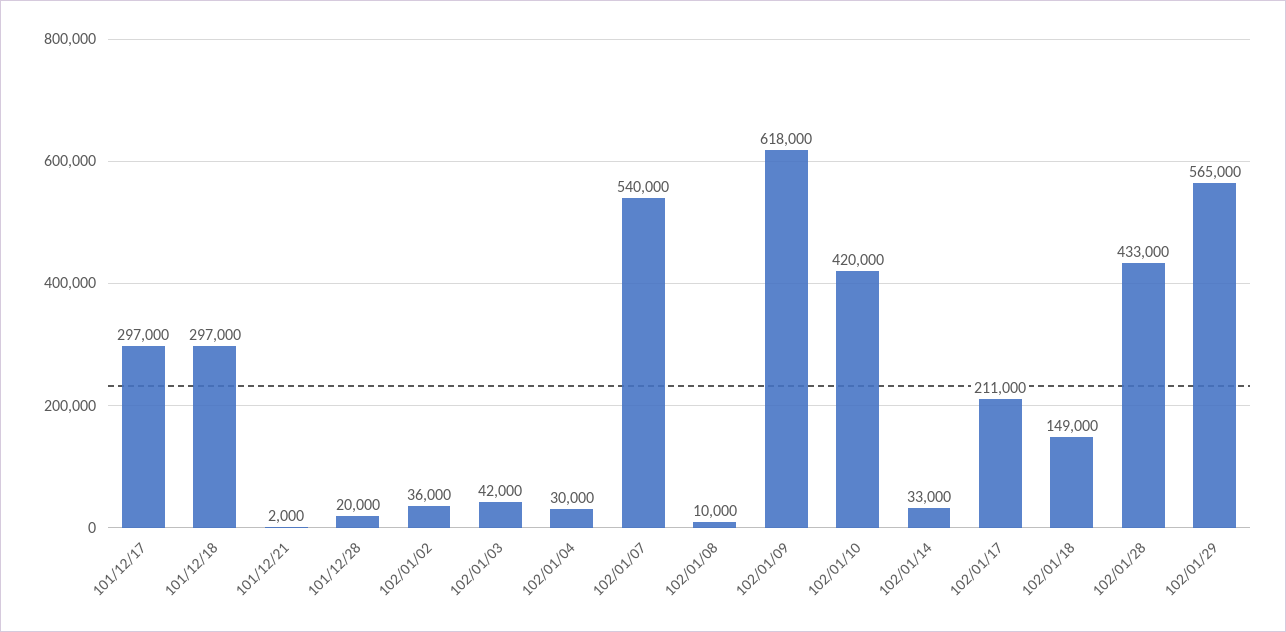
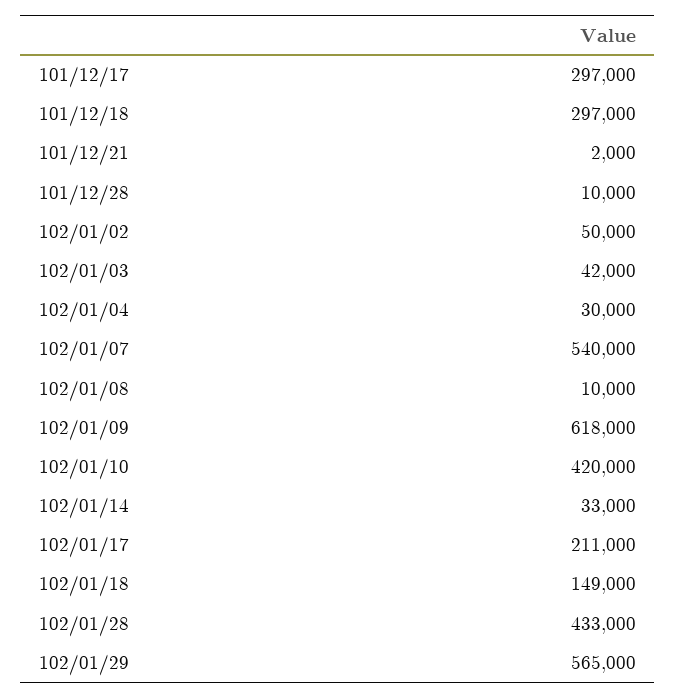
  {
    "101/12/17": 297000,
    "101/12/18": 297000,
    "101/12/21": 2000,
-   "101/12/28": 20000,
+   "101/12/28": 10000,
-   "102/01/02": 36000,
+   "102/01/02": 50000,
    "102/01/03": 42000,
    "102/01/04": 30000,
    "102/01/07": 540000,
    "102/01/08": 10000,
    "102/01/09": 618000,
    "102/01/10": 420000,
    "102/01/14": 33000,
    "102/01/17": 211000,
    "102/01/18": 149000,
    "102/01/28": 433000,
    "102/01/29": 565000
  }

